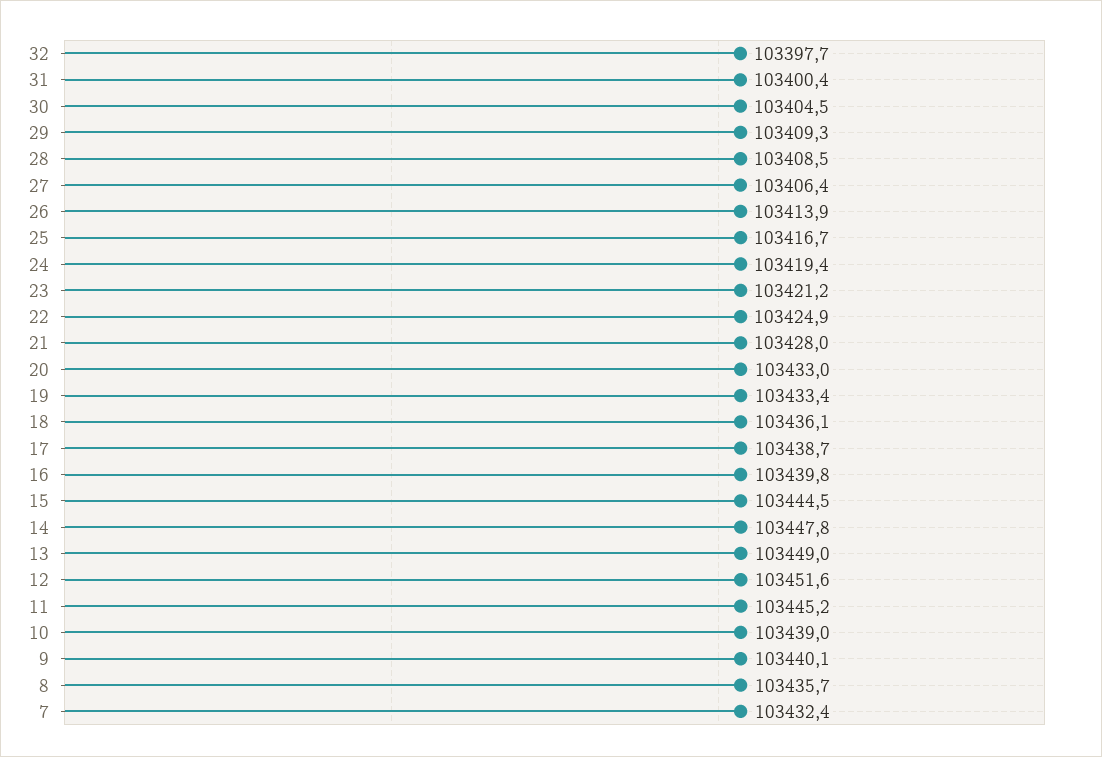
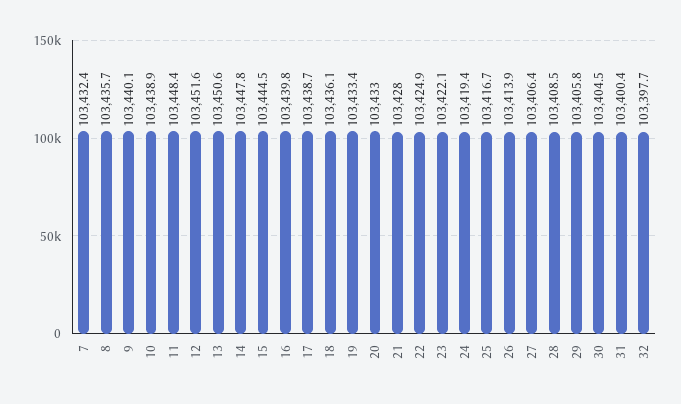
  {
    "32": 103397.7,
    "31": 103400.4,
    "30": 103404.5,
-   "29": 103409.3,
+   "29": 103405.8,
    "28": 103408.5,
    "27": 103406.4,
    "26": 103413.9,
    "25": 103416.7,
    "24": 103419.4,
-   "23": 103421.2,
+   "23": 103422.1,
    "22": 103424.9,
    "21": 103428,
    "20": 103433,
    "19": 103433.4,
    "18": 103436.1,
    "17": 103438.7,
    "16": 103439.8,
    "15": 103444.5,
    "14": 103447.8,
-   "13": 103449,
+   "13": 103450.6,
    "12": 103451.6,
-   "11": 103445.2,
+   "11": 103448.4,
-   "10": 103439,
+   "10": 103438.9,
    "9": 103440.1,
    "8": 103435.7,
    "7": 103432.4
  }

